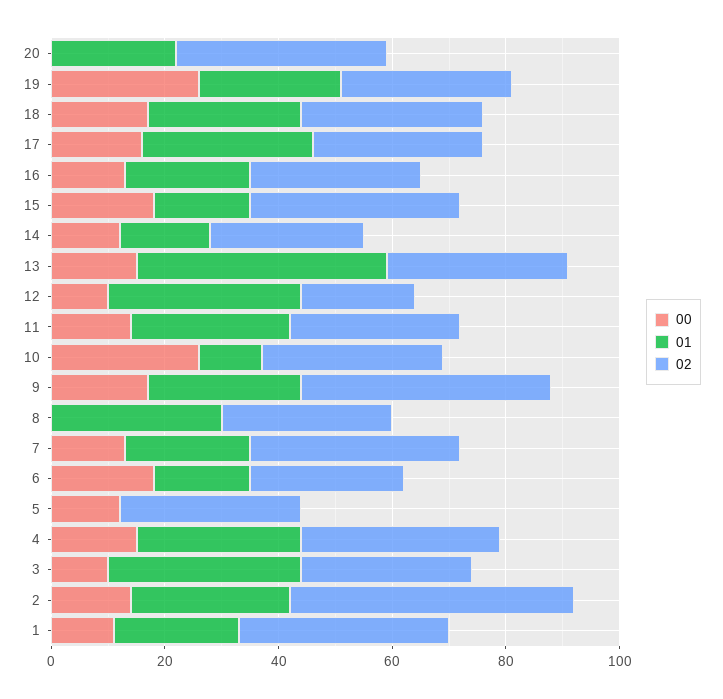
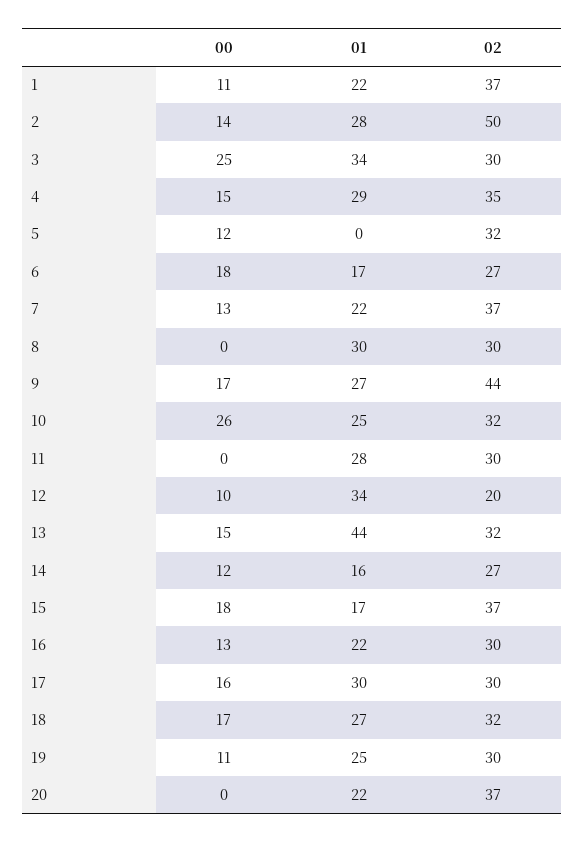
  {
    "00": {
      "20": 0,
-     "19": 25,
+     "19": 11,
      "18": 17,
      "17": 16,
      "16": 13,
      "15": 18,
      "14": 12,
      "13": 15,
      "12": 10,
-     "11": 15,
+     "11": 0,
      "10": 26,
      "9": 17,
      "8": 0,
      "7": 13,
      "6": 18,
      "5": 12,
      "4": 15,
-     "3": 10,
+     "3": 25,
      "2": 14,
      "1": 11
    },
    "01": {
      "20": 22,
      "19": 25,
      "18": 27,
      "17": 30,
      "16": 22,
      "15": 17,
      "14": 16,
      "13": 44,
      "12": 34,
      "11": 28,
-     "10": 10,
+     "10": 25,
      "9": 27,
      "8": 30,
      "7": 22,
      "6": 17,
      "5": 0,
      "4": 29,
      "3": 34,
      "2": 28,
      "1": 22
    },
    "02": {
      "20": 37,
      "19": 30,
      "18": 32,
      "17": 30,
      "16": 30,
      "15": 37,
      "14": 27,
      "13": 32,
      "12": 20,
      "11": 30,
      "10": 32,
      "9": 44,
      "8": 30,
      "7": 37,
      "6": 27,
      "5": 32,
      "4": 35,
      "3": 30,
      "2": 50,
      "1": 37
    }
  }

